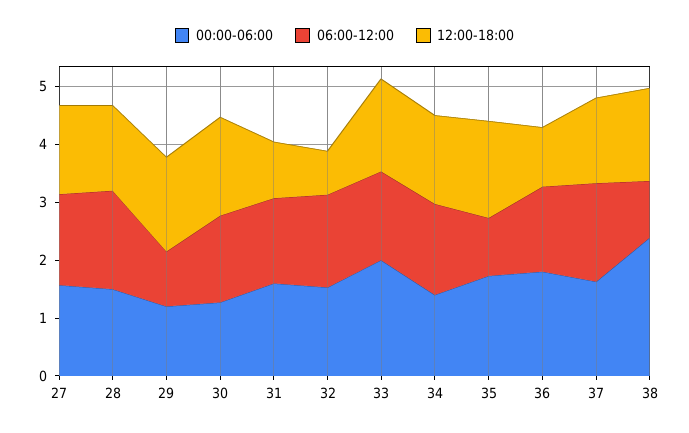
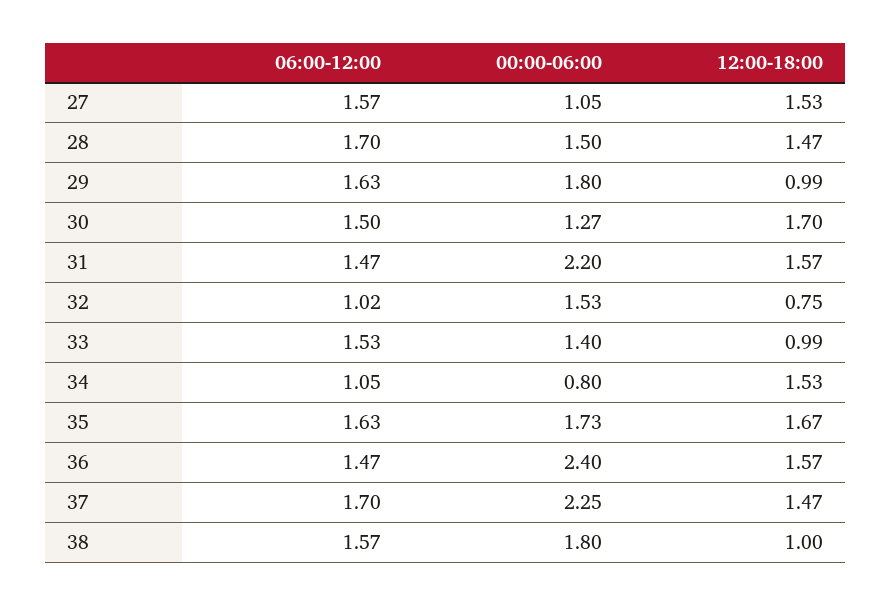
  {
    "00:00-06:00": {
-     "27": 1.6,
+     "27": 1.05,
      "28": 1.5,
-     "29": 1.2,
+     "29": 1.8,
      "30": 1.27,
-     "31": 1.6,
+     "31": 2.2,
      "32": 1.53,
-     "33": 2,
+     "33": 1.4,
-     "34": 1.4,
+     "34": 0.8,
      "35": 1.73,
-     "36": 1.8,
+     "36": 2.4,
-     "37": 1.6,
+     "37": 2.25,
-     "38": 2.4
+     "38": 1.8
    },
    "06:00-12:00": {
      "27": 1.57,
      "28": 1.7,
-     "29": 1,
+     "29": 1.63,
      "30": 1.5,
      "31": 1.47,
-     "32": 1.6,
+     "32": 1.02,
      "33": 1.53,
-     "34": 1.6,
+     "34": 1.05,
-     "35": 1,
+     "35": 1.63,
      "36": 1.47,
      "37": 1.7,
-     "38": 1
+     "38": 1.57
    },
    "12:00-18:00": {
      "27": 1.53,
      "28": 1.47,
-     "29": 1.6,
+     "29": 0.99,
      "30": 1.7,
-     "31": 1,
+     "31": 1.57,
      "32": 0.75,
-     "33": 1.6,
+     "33": 0.99,
      "34": 1.53,
      "35": 1.67,
-     "36": 1,
+     "36": 1.57,
      "37": 1.47,
-     "38": 1.6
+     "38": 1
    }
  }

